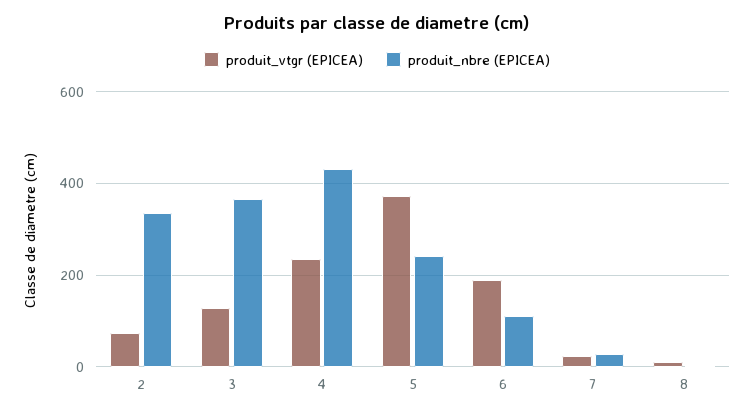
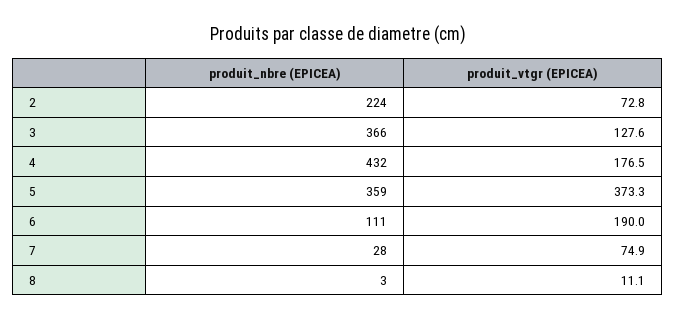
  {
    "produit_vtgr (EPICEA)": {
      "2": 72.8,
      "3": 127.6,
-     "4": 240,
+     "4": 176.5,
      "5": 373.3,
      "6": 190,
-     "7": 20,
+     "7": 74.9,
      "8": 11.1
    },
    "produit_nbre (EPICEA)": {
-     "2": 340,
+     "2": 224,
      "3": 366,
      "4": 432,
-     "5": 240,
+     "5": 359,
      "6": 111,
      "7": 28,
      "8": 3
    }
  }

